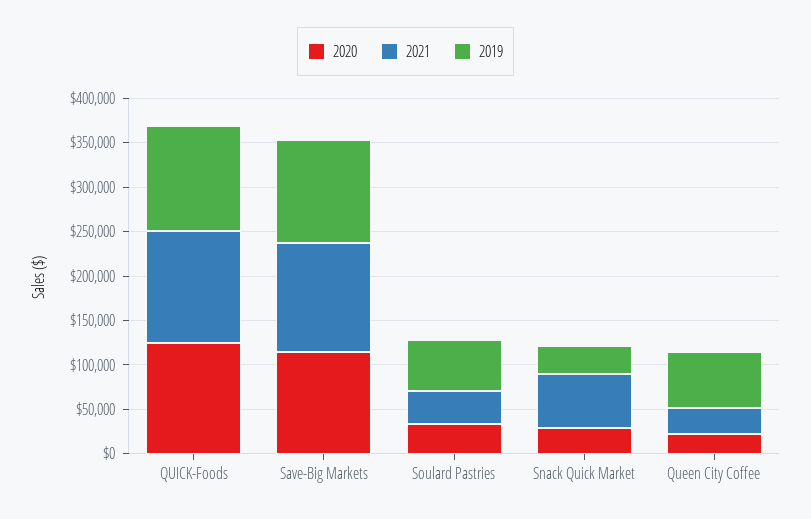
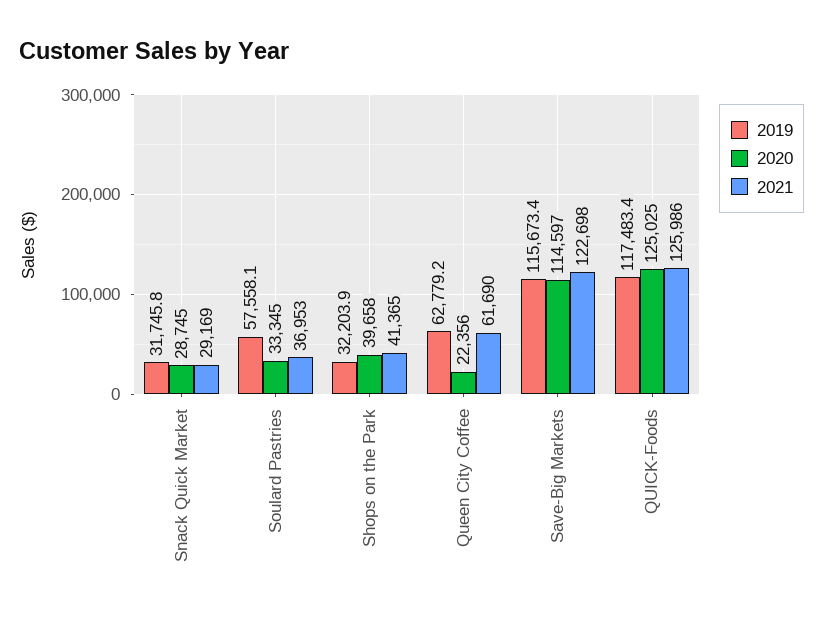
  {
    "2020": {
      "QUICK-Foods": 125025,
      "Save-Big Markets": 114597,
      "Soulard Pastries": 33345,
      "Snack Quick Market": 28745,
-     "Queen City Coffee": 22356
+     "Queen City Coffee": 22356,
+     "Shops on the Park": 39658
    },
    "2021": {
      "QUICK-Foods": 125986,
      "Save-Big Markets": 122698,
      "Soulard Pastries": 36953,
-     "Snack Quick Market": 60000,
+     "Snack Quick Market": 29169,
-     "Queen City Coffee": 30000
+     "Queen City Coffee": 61690,
+     "Shops on the Park": 41365
    },
    "2019": {
      "QUICK-Foods": 117483.4,
      "Save-Big Markets": 115673.4,
      "Soulard Pastries": 57558.1,
      "Snack Quick Market": 31745.8,
-     "Queen City Coffee": 62779.2
+     "Queen City Coffee": 62779.2,
+     "Shops on the Park": 32203.9
    }
  }

